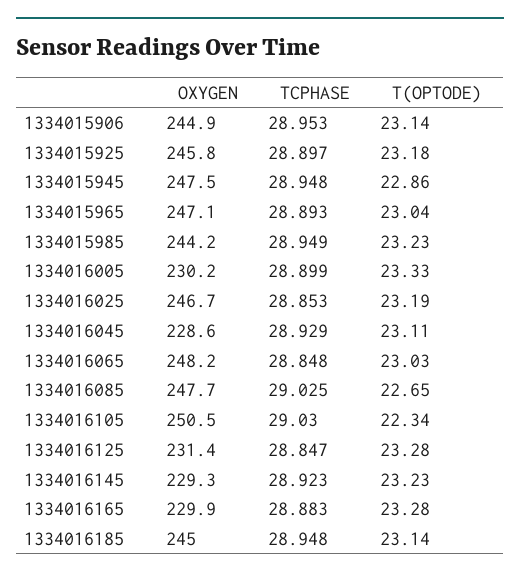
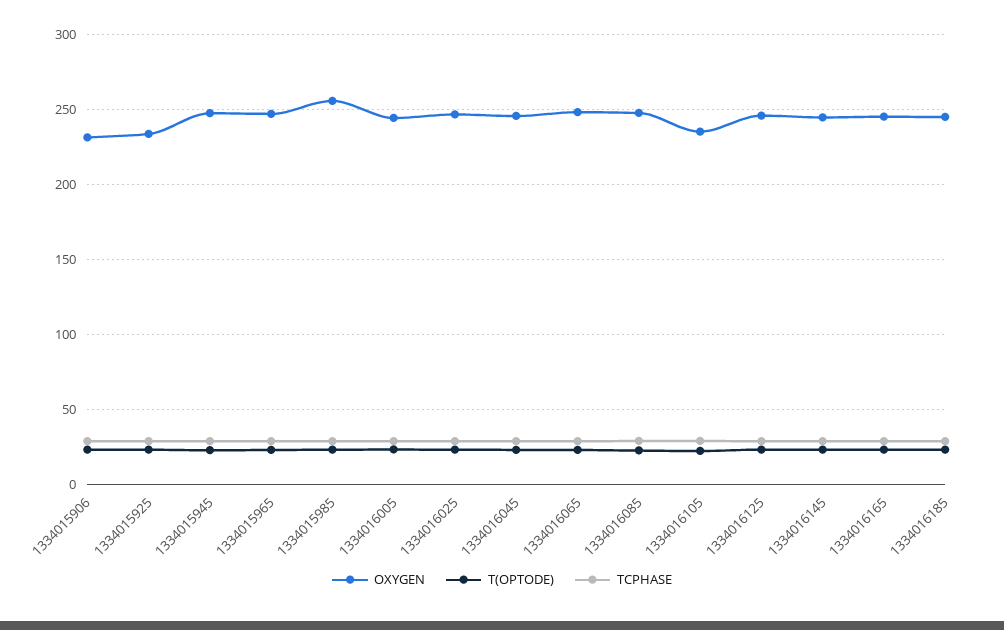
  {
    "OXYGEN": {
-     "1334015906": 244.9,
+     "1334015906": 230,
-     "1334015925": 245.8,
+     "1334015925": 235,
      "1334015945": 247.5,
      "1334015965": 247.1,
-     "1334015985": 244.2,
+     "1334015985": 255,
-     "1334016005": 230.2,
+     "1334016005": 245,
      "1334016025": 246.7,
-     "1334016045": 228.6,
+     "1334016045": 245,
      "1334016065": 248.2,
      "1334016085": 247.7,
-     "1334016105": 250.5,
+     "1334016105": 235,
-     "1334016125": 231.4,
+     "1334016125": 245,
-     "1334016145": 229.3,
+     "1334016145": 245,
-     "1334016165": 229.9,
+     "1334016165": 245,
      "1334016185": 245
    },
    "TCPHASE": {
      "1334015906": 28.953,
      "1334015925": 28.897,
      "1334015945": 28.948,
      "1334015965": 28.893,
      "1334015985": 28.949,
      "1334016005": 28.899,
      "1334016025": 28.853,
      "1334016045": 28.929,
      "1334016065": 28.848,
      "1334016085": 29.025,
      "1334016105": 29.03,
      "1334016125": 28.847,
      "1334016145": 28.923,
      "1334016165": 28.883,
      "1334016185": 28.948
    },
    "T(OPTODE)": {
      "1334015906": 23.14,
      "1334015925": 23.18,
      "1334015945": 22.86,
      "1334015965": 23.04,
      "1334015985": 23.23,
      "1334016005": 23.33,
      "1334016025": 23.19,
      "1334016045": 23.11,
      "1334016065": 23.03,
      "1334016085": 22.65,
      "1334016105": 22.34,
      "1334016125": 23.28,
      "1334016145": 23.23,
      "1334016165": 23.28,
      "1334016185": 23.14
    }
  }

